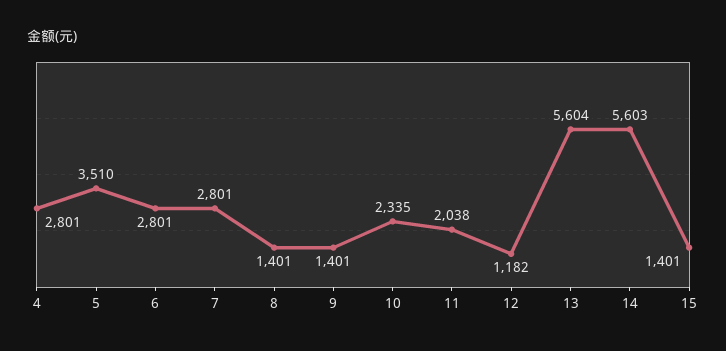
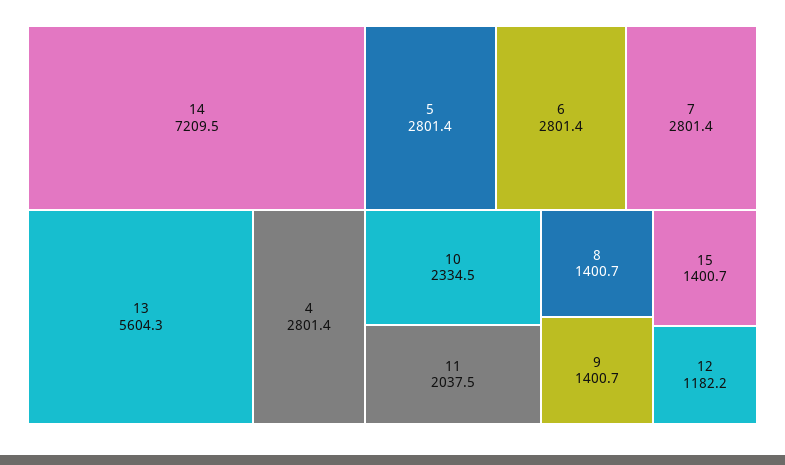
  {
    "4": 2801.4,
-   "5": 3510,
+   "5": 2801.4,
    "6": 2801.4,
    "7": 2801.4,
    "8": 1400.7,
    "9": 1400.7,
    "10": 2334.5,
    "11": 2037.5,
    "12": 1182.2,
    "13": 5604.3,
-   "14": 5603,
+   "14": 7209.5,
    "15": 1400.7
  }

